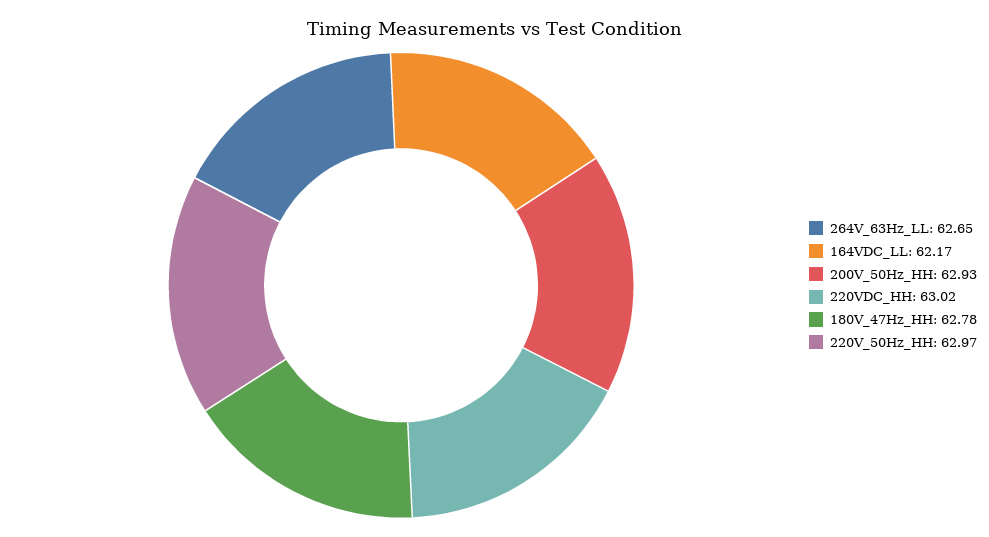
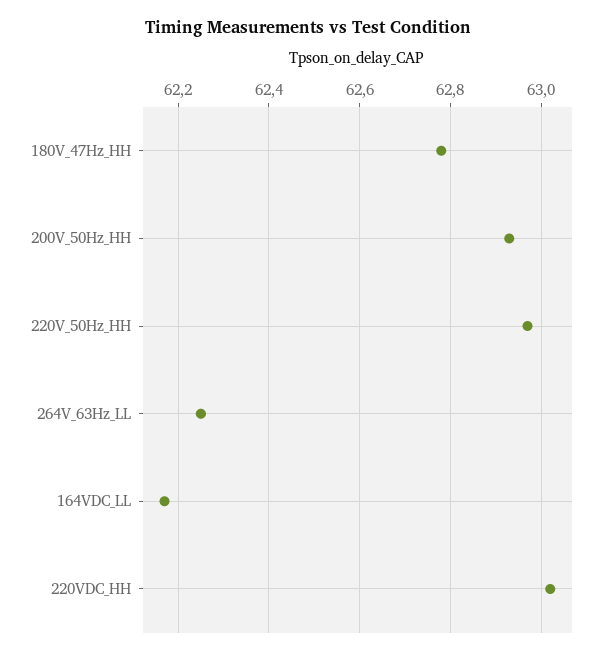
  {
-   "264V_63Hz_LL": 62.65,
+   "264V_63Hz_LL": 62.25,
    "164VDC_LL": 62.17,
    "200V_50Hz_HH": 62.93,
    "220VDC_HH": 63.02,
    "180V_47Hz_HH": 62.78,
    "220V_50Hz_HH": 62.97
  }

